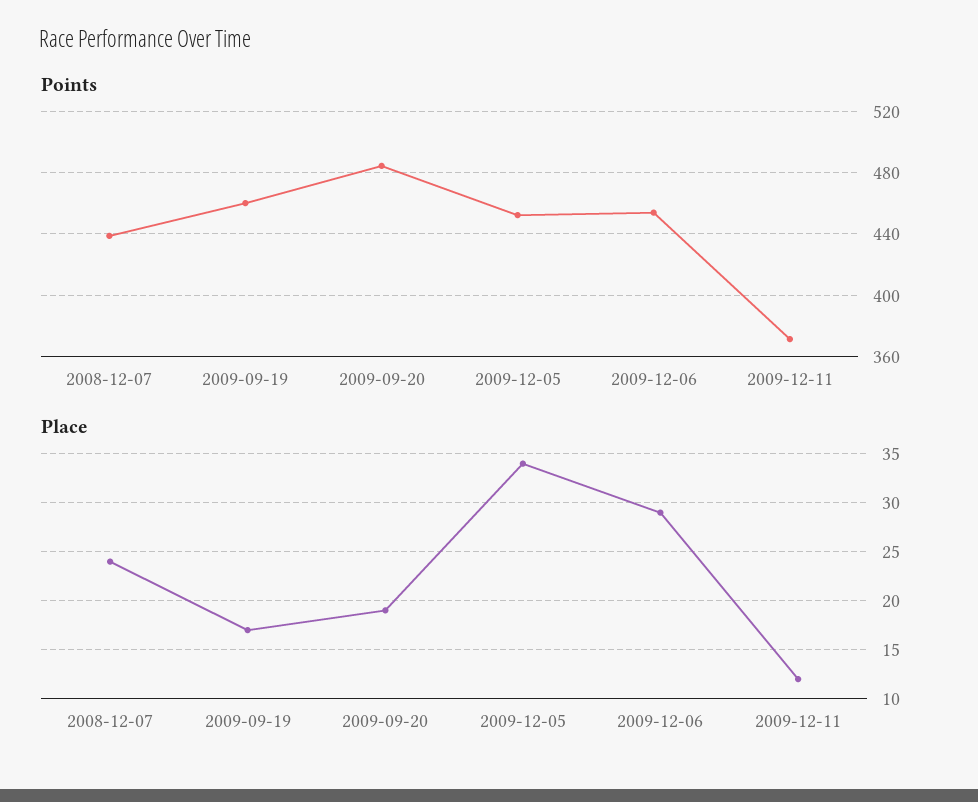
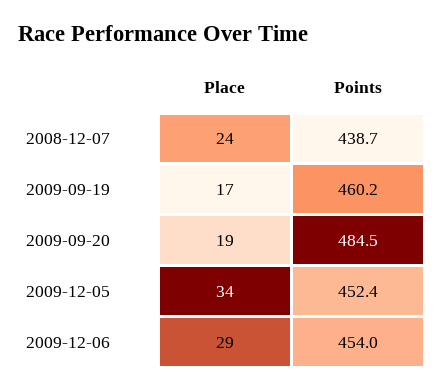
  {
    "Points": {
      "2008-12-07": 438.7,
      "2009-09-19": 460.2,
      "2009-09-20": 484.5,
      "2009-12-05": 452.4,
-     "2009-12-06": 454,
+     "2009-12-06": 454
-     "2009-12-11": 370
    },
    "Place": {
      "2008-12-07": 24,
      "2009-09-19": 17,
      "2009-09-20": 19,
      "2009-12-05": 34,
-     "2009-12-06": 29,
+     "2009-12-06": 29
-     "2009-12-11": 12
    }
  }

